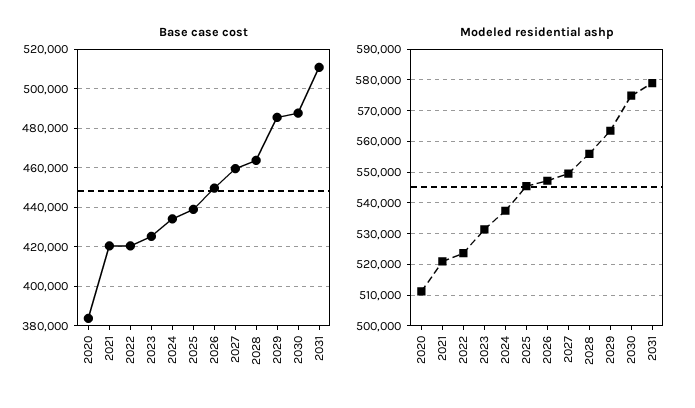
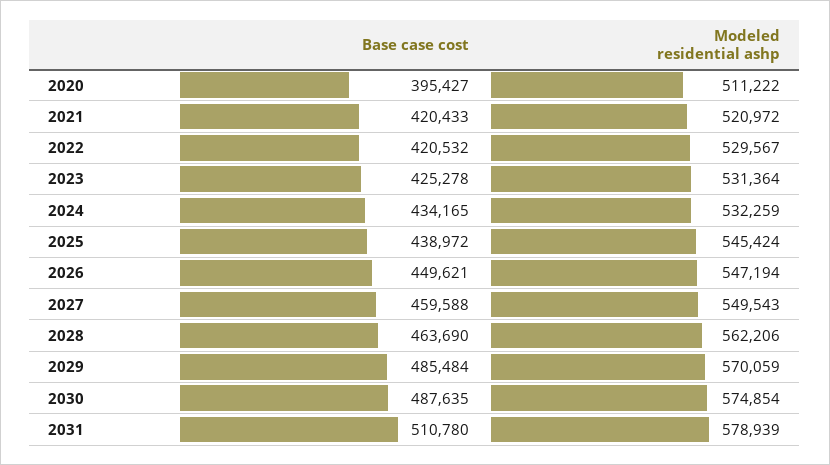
  {
    "Base case cost": {
-     "2020": 385000,
+     "2020": 395427,
      "2021": 420433,
      "2022": 420532,
      "2023": 425278,
      "2024": 434165,
      "2025": 438972,
      "2026": 449621,
      "2027": 459588,
      "2028": 463690,
      "2029": 485484,
      "2030": 487635,
      "2031": 510780
    },
    "Modeled residential ashp": {
      "2020": 511222,
      "2021": 520972,
-     "2022": 524000,
+     "2022": 529567,
      "2023": 531364,
-     "2024": 538000,
+     "2024": 532259,
      "2025": 545424,
      "2026": 547194,
      "2027": 549543,
-     "2028": 556000,
+     "2028": 562206,
-     "2029": 564000,
+     "2029": 570059,
      "2030": 574854,
      "2031": 578939
    }
  }

